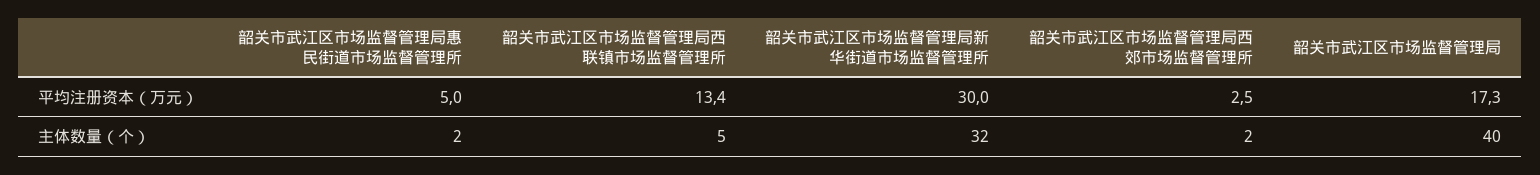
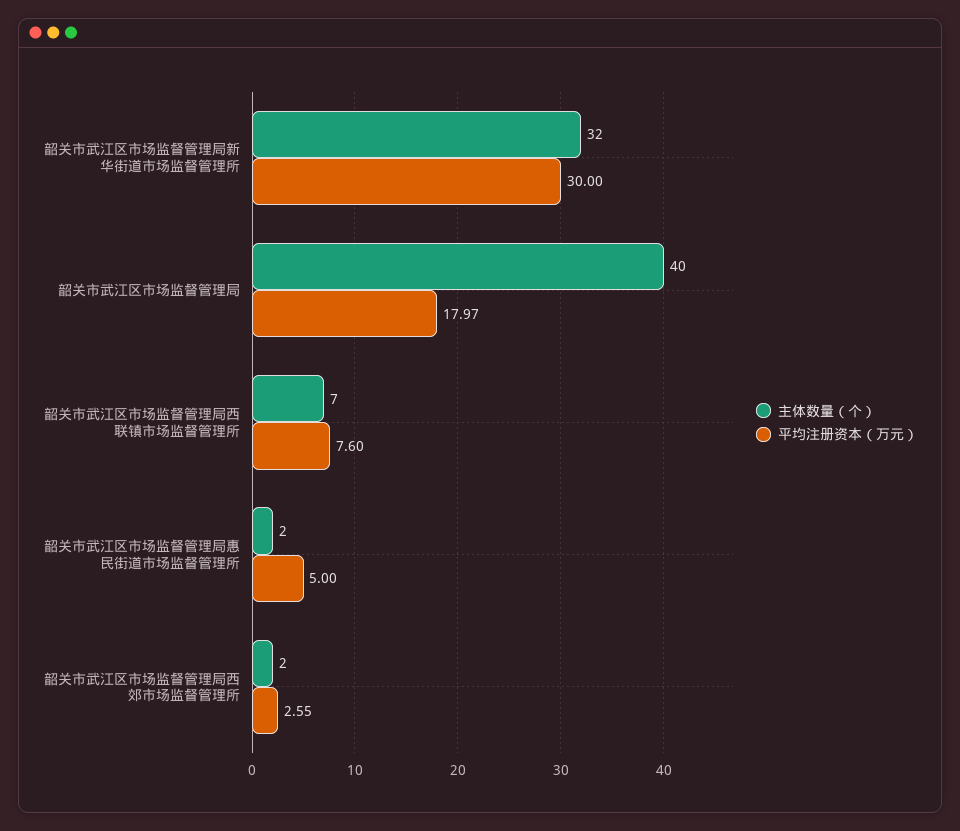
  {
    "平均注册资本（万元）": {
      "韶关市武江区市场监督管理局惠民街道市场监督管理所": 5,
-     "韶关市武江区市场监督管理局西联镇市场监督管理所": 13.4,
+     "韶关市武江区市场监督管理局西联镇市场监督管理所": 7.6,
      "韶关市武江区市场监督管理局新华街道市场监督管理所": 30,
-     "韶关市武江区市场监督管理局西郊市场监督管理所": 2.5,
+     "韶关市武江区市场监督管理局西郊市场监督管理所": 2.55,
-     "韶关市武江区市场监督管理局": 17.3
+     "韶关市武江区市场监督管理局": 17.97
    },
    "主体数量（个）": {
      "韶关市武江区市场监督管理局惠民街道市场监督管理所": 2,
-     "韶关市武江区市场监督管理局西联镇市场监督管理所": 5,
+     "韶关市武江区市场监督管理局西联镇市场监督管理所": 7,
      "韶关市武江区市场监督管理局新华街道市场监督管理所": 32,
      "韶关市武江区市场监督管理局西郊市场监督管理所": 2,
      "韶关市武江区市场监督管理局": 40
    }
  }

